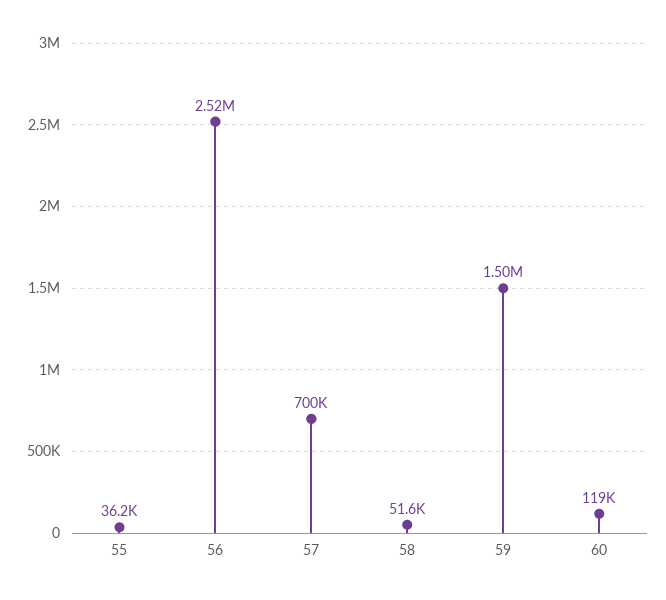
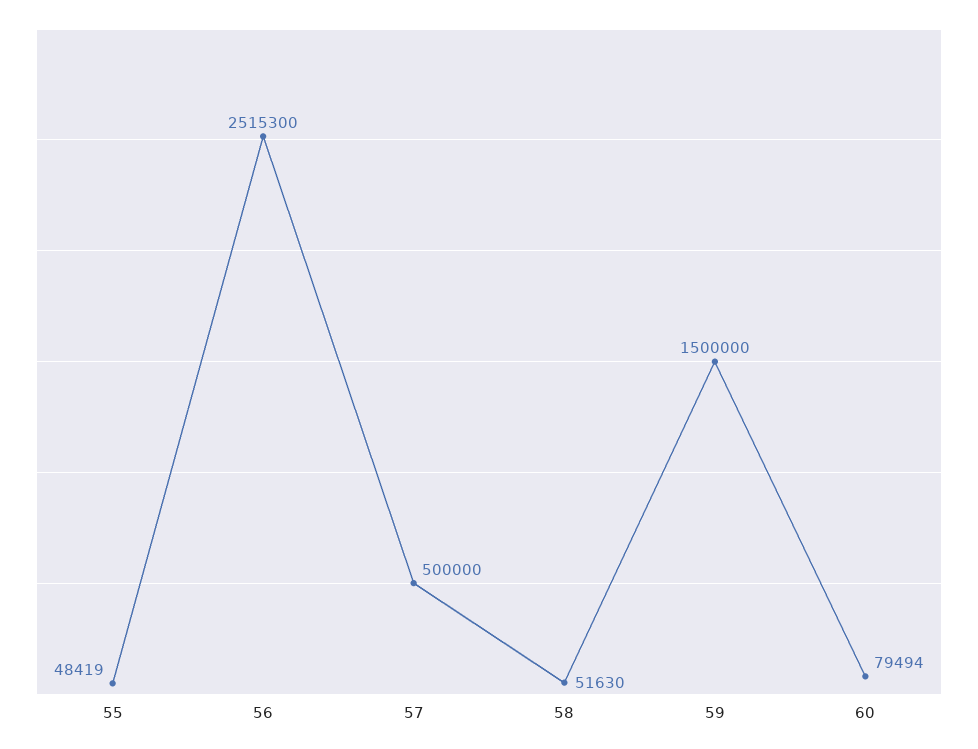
  {
-   "55": 36200,
+   "55": 48419,
    "56": 2515300,
-   "57": 700000,
+   "57": 500000,
    "58": 51630,
    "59": 1500000,
-   "60": 119000
+   "60": 79494
  }

